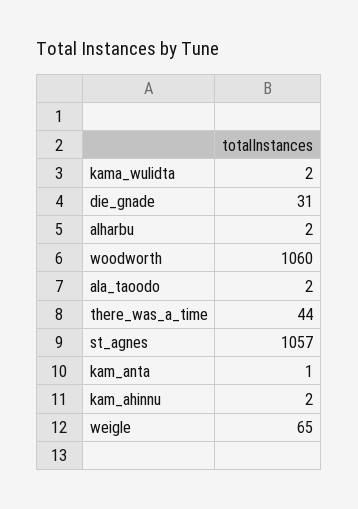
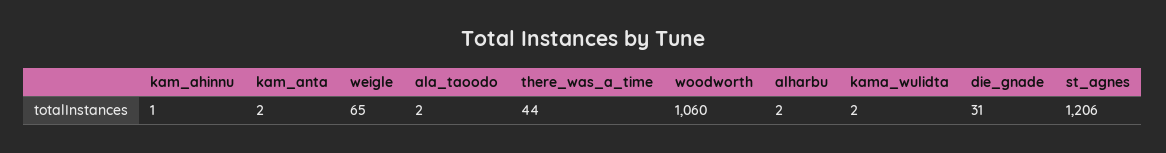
  {
    "kama_wulidta": 2,
    "die_gnade": 31,
    "alharbu": 2,
    "woodworth": 1060,
    "ala_taoodo": 2,
    "there_was_a_time": 44,
-   "st_agnes": 1057,
+   "st_agnes": 1206,
-   "kam_anta": 1,
+   "kam_anta": 2,
-   "kam_ahinnu": 2,
+   "kam_ahinnu": 1,
    "weigle": 65
  }

